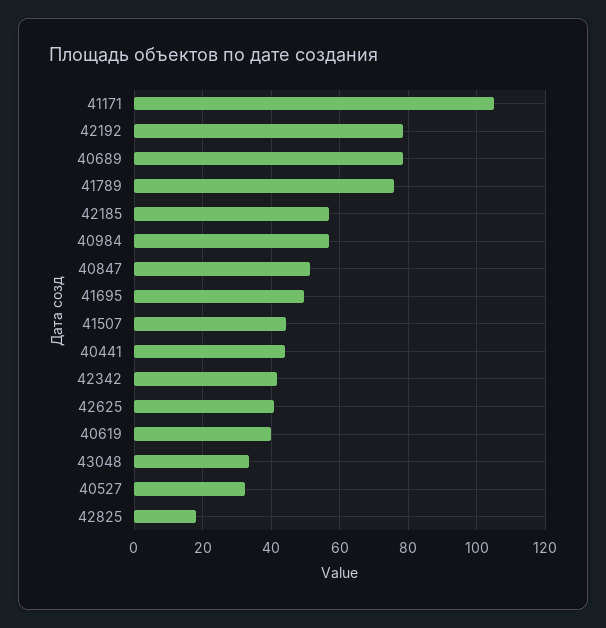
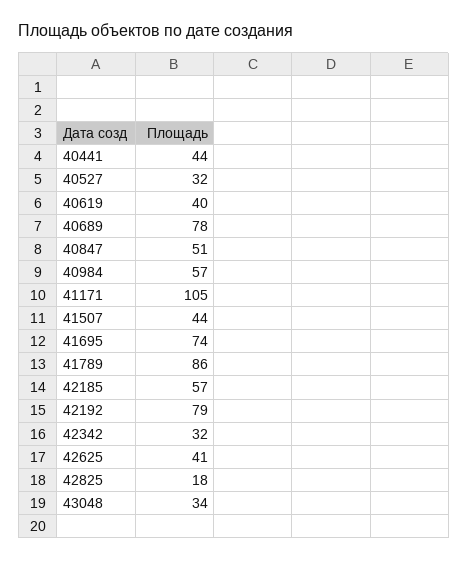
  {
    "41171": 105,
    "42192": 79,
    "40689": 78,
-   "41789": 76,
+   "41789": 86,
    "42185": 57,
    "40984": 57,
    "40847": 51,
-   "41695": 50,
+   "41695": 74,
    "41507": 44,
    "40441": 44,
-   "42342": 42,
+   "42342": 32,
    "42625": 41,
    "40619": 40,
    "43048": 34,
    "40527": 32,
    "42825": 18
  }

